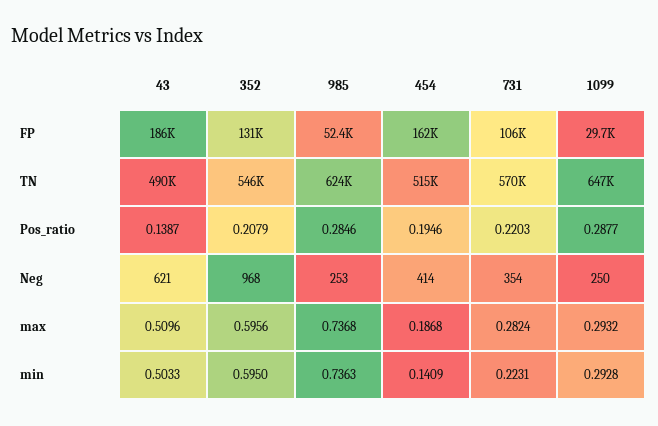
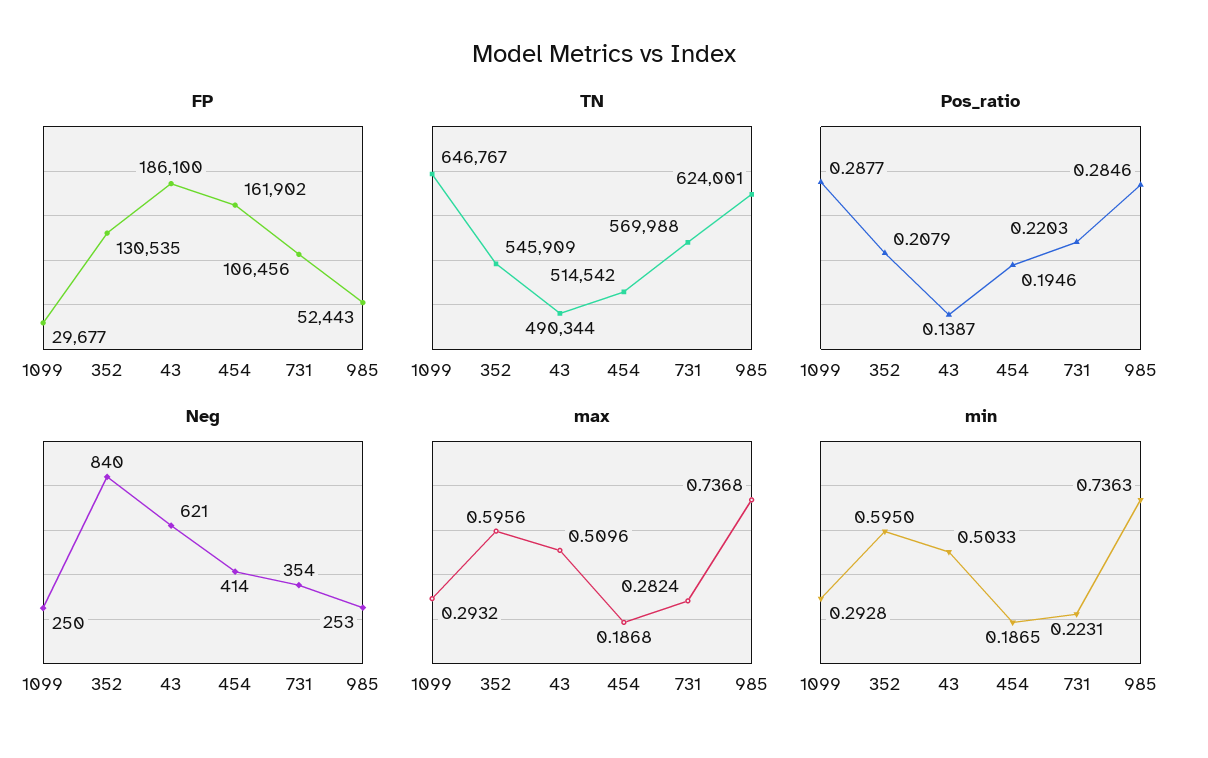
  {
    "FP": {
      "43": 186100,
      "352": 130535,
      "985": 52443,
      "454": 161902,
      "731": 106456,
      "1099": 29677
    },
    "TN": {
      "43": 490344,
      "352": 545909,
      "985": 624001,
      "454": 514542,
      "731": 569988,
      "1099": 646767
    },
    "Pos_ratio": {
      "43": 0.1387,
      "352": 0.2079,
      "985": 0.2846,
      "454": 0.1946,
      "731": 0.2203,
      "1099": 0.2877
    },
    "Neg": {
      "43": 621,
-     "352": 968,
+     "352": 840,
      "985": 253,
      "454": 414,
      "731": 354,
      "1099": 250
    },
    "max": {
      "43": 0.5096,
      "352": 0.5956,
      "985": 0.7368,
      "454": 0.1868,
      "731": 0.2824,
      "1099": 0.2932
    },
    "min": {
      "43": 0.5033,
      "352": 0.595,
      "985": 0.7363,
-     "454": 0.1409,
+     "454": 0.1865,
      "731": 0.2231,
      "1099": 0.2928
    }
  }

